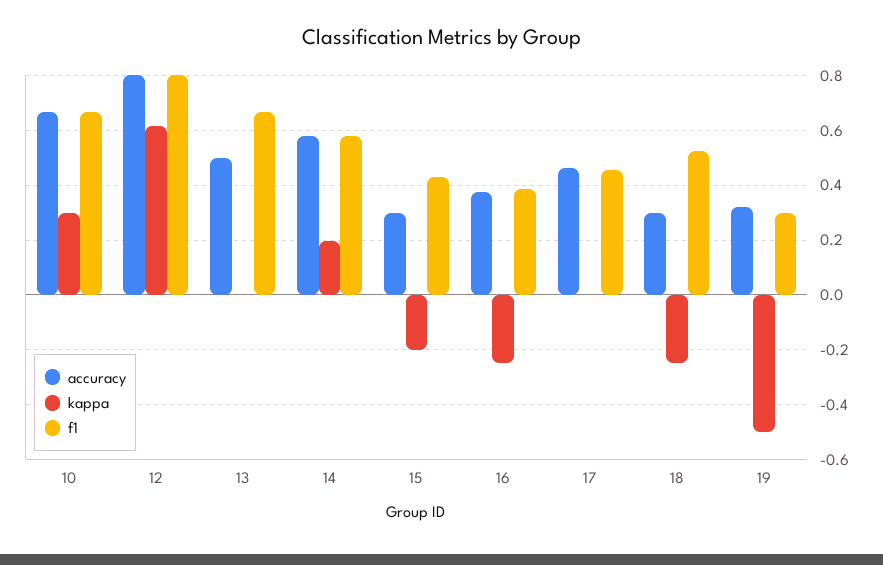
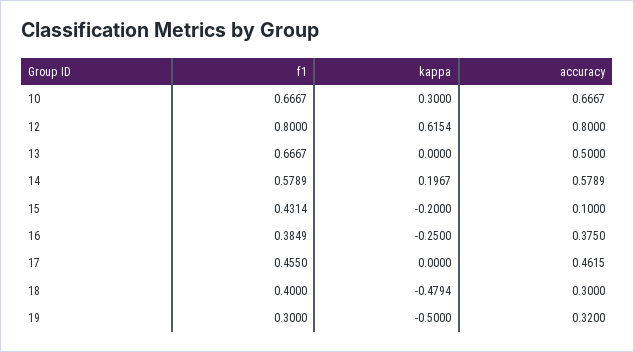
  {
    "accuracy": {
      "10": 0.6667,
      "12": 0.8,
      "13": 0.5,
      "14": 0.5789,
-     "15": 0.3,
+     "15": 0.1,
      "16": 0.375,
      "17": 0.4615,
      "18": 0.3,
      "19": 0.32
    },
    "kappa": {
      "10": 0.3,
      "12": 0.6154,
      "13": 0,
      "14": 0.1967,
      "15": -0.2,
      "16": -0.25,
      "17": 0,
-     "18": -0.25,
+     "18": -0.4794,
      "19": -0.5
    },
    "f1": {
      "10": 0.6667,
      "12": 0.8,
      "13": 0.6667,
      "14": 0.5789,
      "15": 0.4314,
      "16": 0.3849,
      "17": 0.455,
-     "18": 0.525,
+     "18": 0.4,
      "19": 0.3
    }
  }

